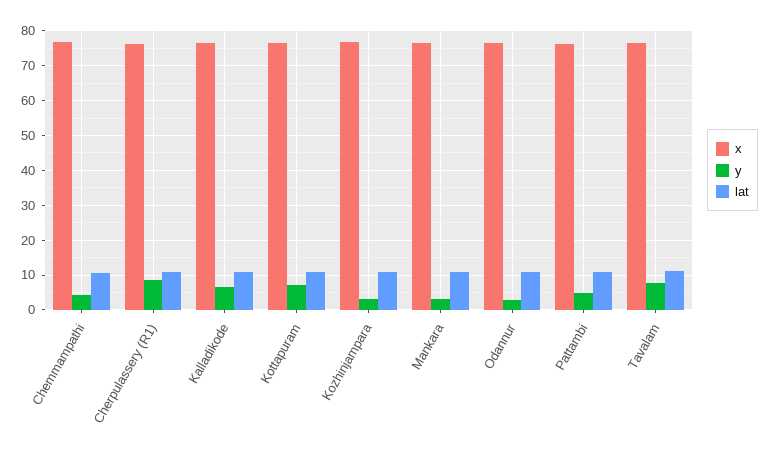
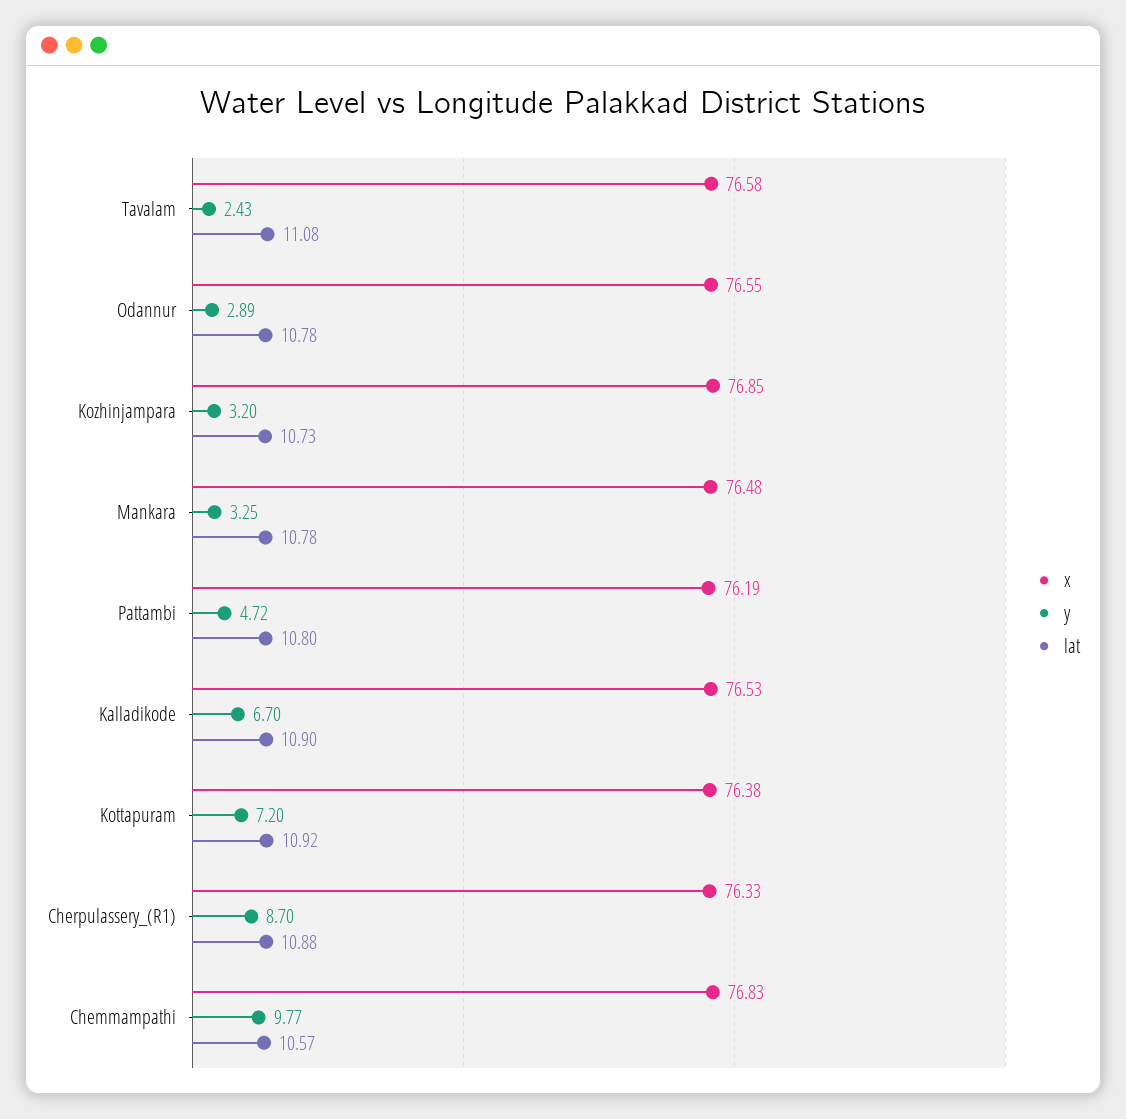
  {
    "x": {
      "Chemmampathi": 76.83,
      "Cherpulassery (R1)": 76.33,
      "Kalladikode": 76.53,
      "Kottapuram": 76.38,
      "Kozhinjampara": 76.85,
      "Mankara": 76.48,
      "Odannur": 76.55,
      "Pattambi": 76.19,
      "Tavalam": 76.58
    },
    "y": {
-     "Chemmampathi": 4,
+     "Chemmampathi": 9.77,
      "Cherpulassery (R1)": 8.7,
      "Kalladikode": 6.7,
      "Kottapuram": 7.2,
      "Kozhinjampara": 3.2,
      "Mankara": 3.25,
      "Odannur": 2.89,
      "Pattambi": 4.72,
-     "Tavalam": 8
+     "Tavalam": 2.43
    },
    "lat": {
      "Chemmampathi": 10.57,
      "Cherpulassery (R1)": 10.88,
      "Kalladikode": 10.9,
      "Kottapuram": 10.92,
      "Kozhinjampara": 10.73,
      "Mankara": 10.78,
      "Odannur": 10.78,
      "Pattambi": 10.8,
      "Tavalam": 11.08
    }
  }

